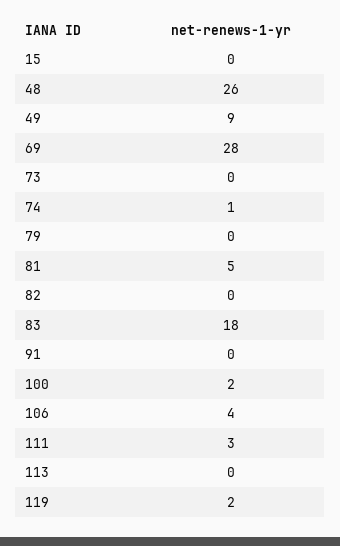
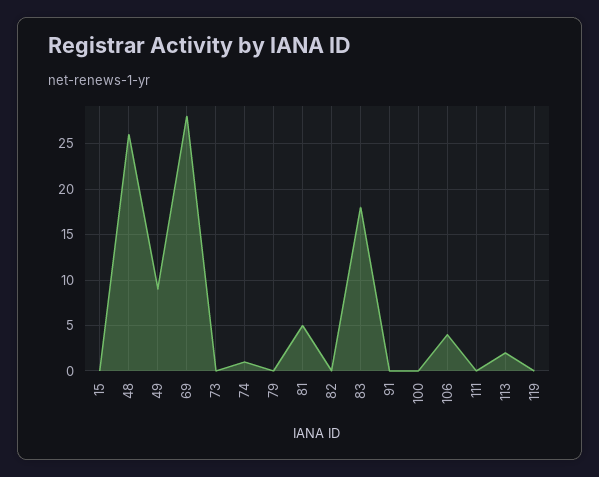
  {
    "15": 0,
    "48": 26,
    "49": 9,
    "69": 28,
    "73": 0,
    "74": 1,
    "79": 0,
    "81": 5,
    "82": 0,
    "83": 18,
    "91": 0,
-   "100": 2,
+   "100": 0,
    "106": 4,
-   "111": 3,
+   "111": 0,
-   "113": 0,
+   "113": 2,
-   "119": 2
+   "119": 0
  }

